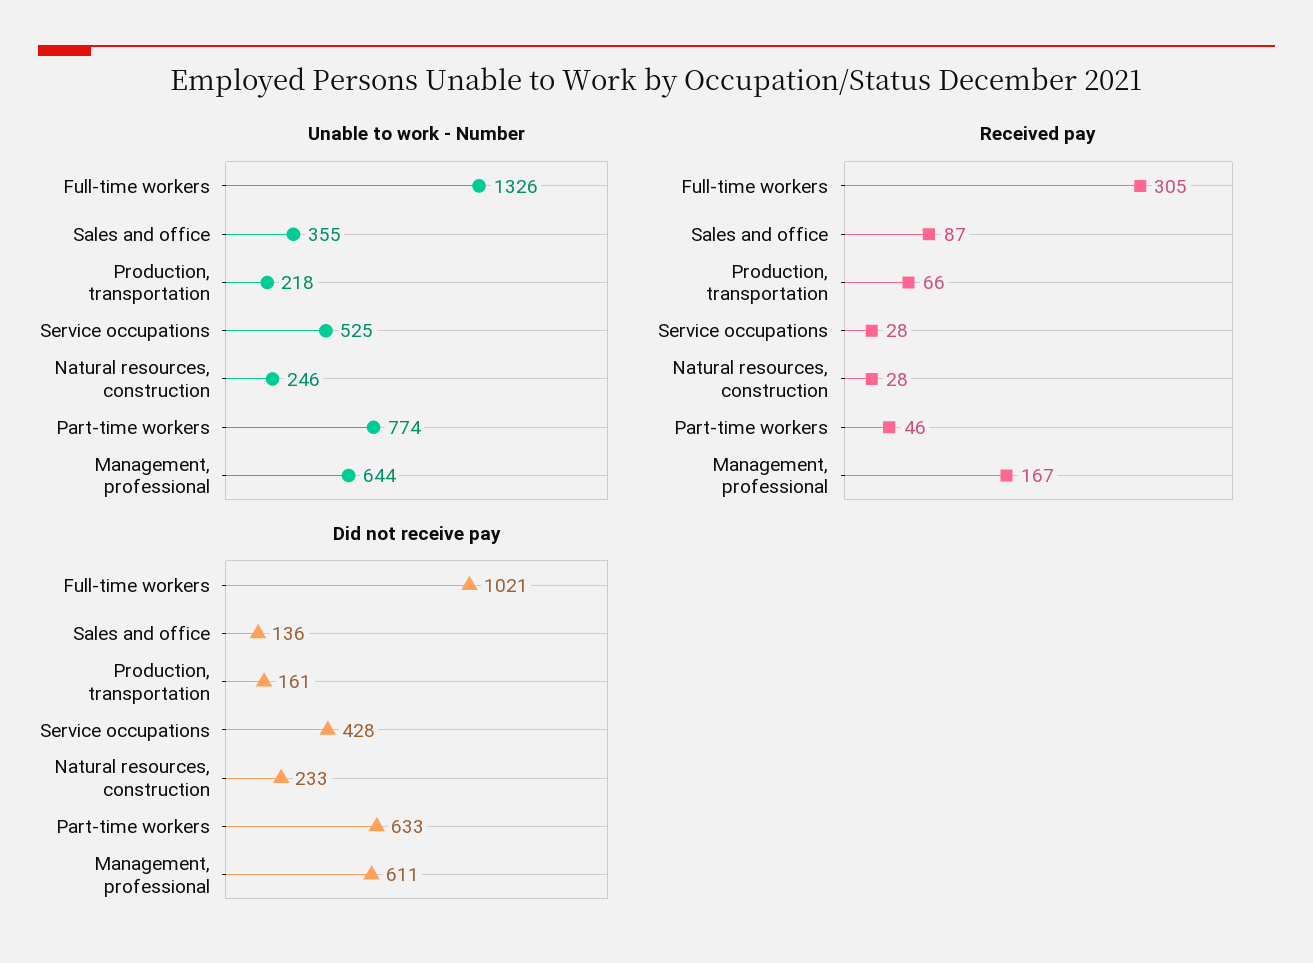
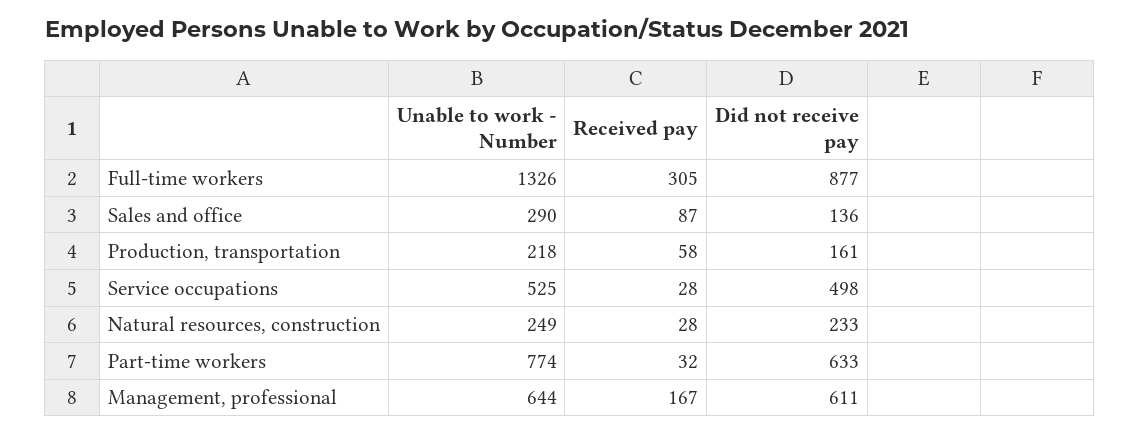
  {
    "Unable to work - Number": {
      "Full-time workers": 1326,
-     "Sales and office": 355,
+     "Sales and office": 290,
      "Production, transportation": 218,
      "Service occupations": 525,
-     "Natural resources, construction": 246,
+     "Natural resources, construction": 249,
      "Part-time workers": 774,
      "Management, professional": 644
    },
    "Received pay": {
      "Full-time workers": 305,
      "Sales and office": 87,
-     "Production, transportation": 66,
+     "Production, transportation": 58,
      "Service occupations": 28,
      "Natural resources, construction": 28,
-     "Part-time workers": 46,
+     "Part-time workers": 32,
      "Management, professional": 167
    },
    "Did not receive pay": {
-     "Full-time workers": 1021,
+     "Full-time workers": 877,
      "Sales and office": 136,
      "Production, transportation": 161,
-     "Service occupations": 428,
+     "Service occupations": 498,
      "Natural resources, construction": 233,
      "Part-time workers": 633,
      "Management, professional": 611
    }
  }

